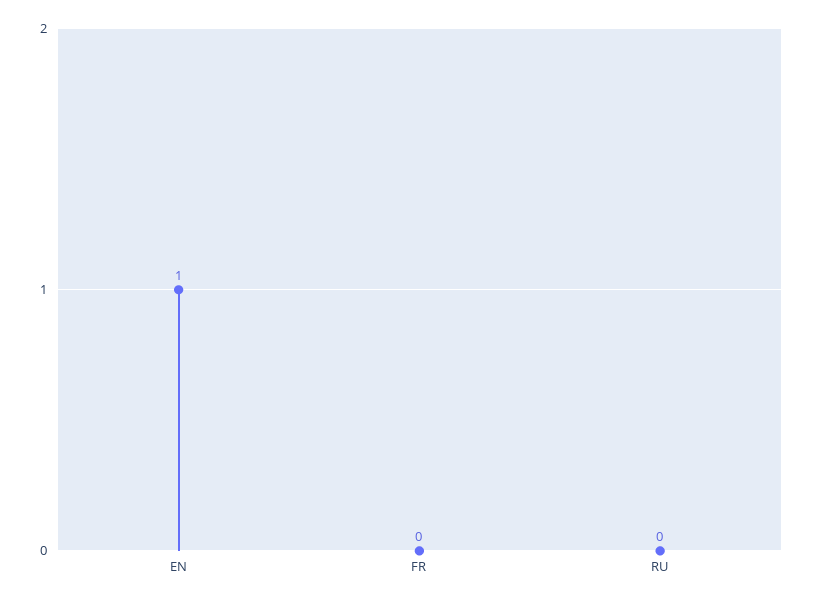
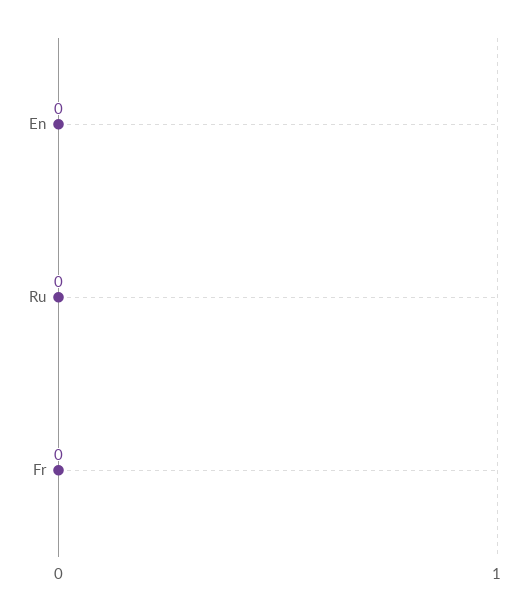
  {
-   "EN": 1,
+   "EN": 0,
    "FR": 0,
    "RU": 0
  }

